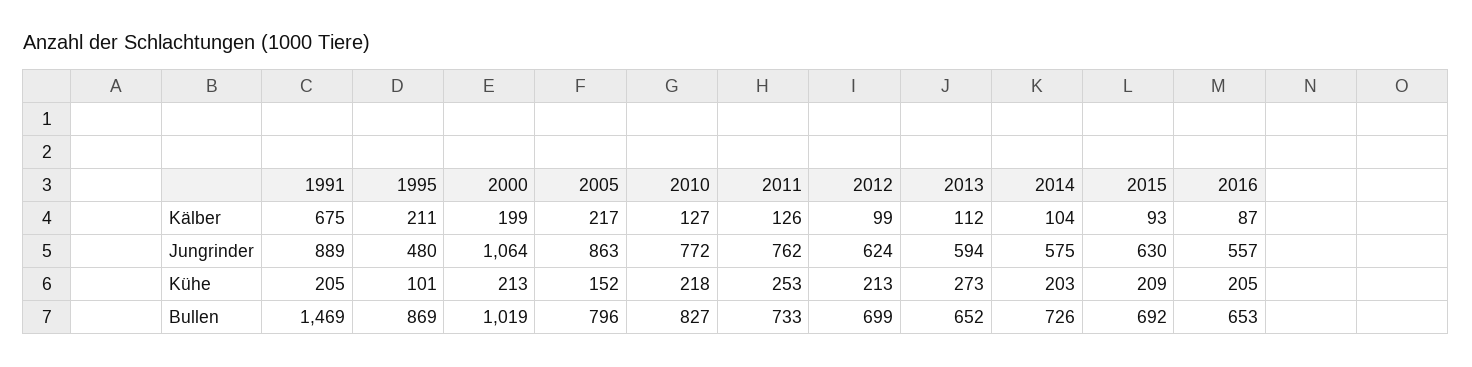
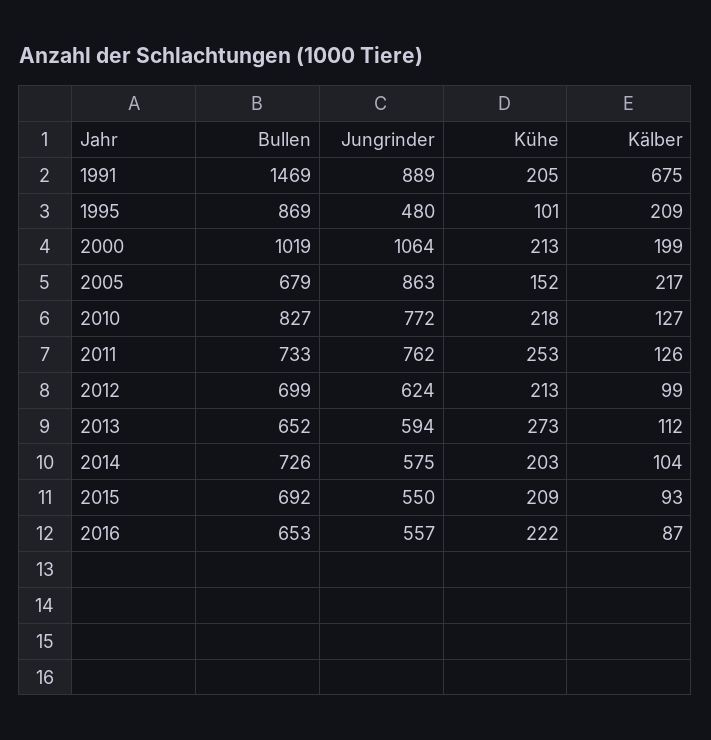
  {
    "1991": {
      "Kälber": 675,
      "Jungrinder": 889,
      "Kühe": 205,
      "Bullen": 1469
    },
    "1995": {
-     "Kälber": 211,
+     "Kälber": 209,
      "Jungrinder": 480,
      "Kühe": 101,
      "Bullen": 869
    },
    "2000": {
      "Kälber": 199,
      "Jungrinder": 1064,
      "Kühe": 213,
      "Bullen": 1019
    },
    "2005": {
      "Kälber": 217,
      "Jungrinder": 863,
      "Kühe": 152,
-     "Bullen": 796
+     "Bullen": 679
    },
    "2010": {
      "Kälber": 127,
      "Jungrinder": 772,
      "Kühe": 218,
      "Bullen": 827
    },
    "2011": {
      "Kälber": 126,
      "Jungrinder": 762,
      "Kühe": 253,
      "Bullen": 733
    },
    "2012": {
      "Kälber": 99,
      "Jungrinder": 624,
      "Kühe": 213,
      "Bullen": 699
    },
    "2013": {
      "Kälber": 112,
      "Jungrinder": 594,
      "Kühe": 273,
      "Bullen": 652
    },
    "2014": {
      "Kälber": 104,
      "Jungrinder": 575,
      "Kühe": 203,
      "Bullen": 726
    },
    "2015": {
      "Kälber": 93,
-     "Jungrinder": 630,
+     "Jungrinder": 550,
      "Kühe": 209,
      "Bullen": 692
    },
    "2016": {
      "Kälber": 87,
      "Jungrinder": 557,
-     "Kühe": 205,
+     "Kühe": 222,
      "Bullen": 653
    }
  }

